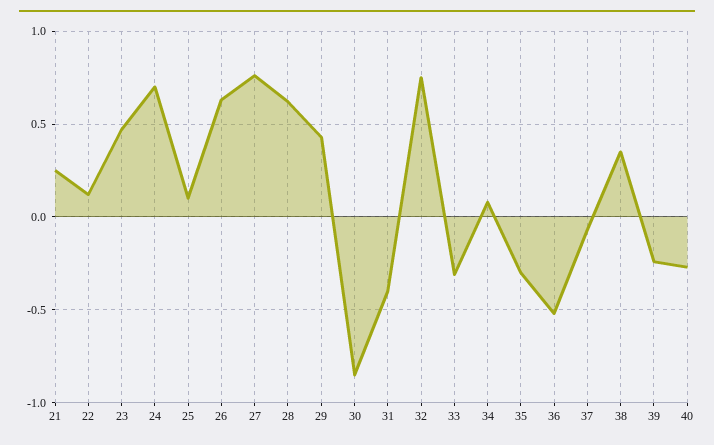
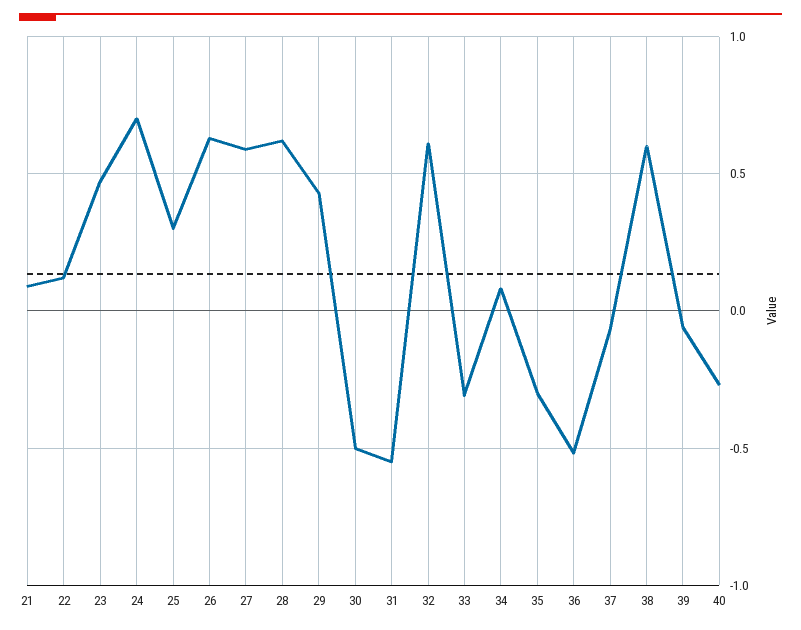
  {
-   "21": 0.25,
+   "21": 0.1,
    "22": 0.1,
    "23": 0.45,
    "24": 0.7,
-   "25": 0.1,
+   "25": 0.3,
    "26": 0.65,
-   "27": 0.75,
+   "27": 0.6,
    "28": 0.6,
    "29": 0.45,
-   "30": -0.85,
+   "30": -0.5,
-   "31": -0.4,
+   "31": -0.55,
-   "32": 0.75,
+   "32": 0.6,
    "33": -0.3,
    "34": 0.1,
    "35": -0.3,
    "36": -0.5,
    "37": -0.05,
-   "38": 0.35,
+   "38": 0.6,
-   "39": -0.25,
+   "39": -0.05,
    "40": -0.25
  }

